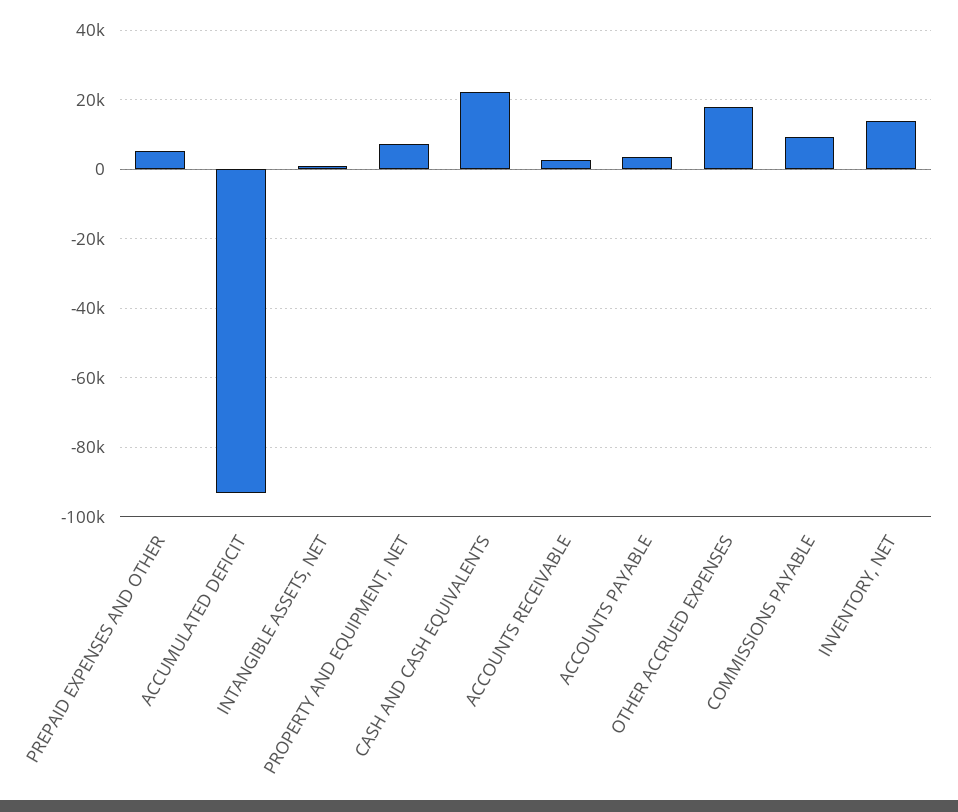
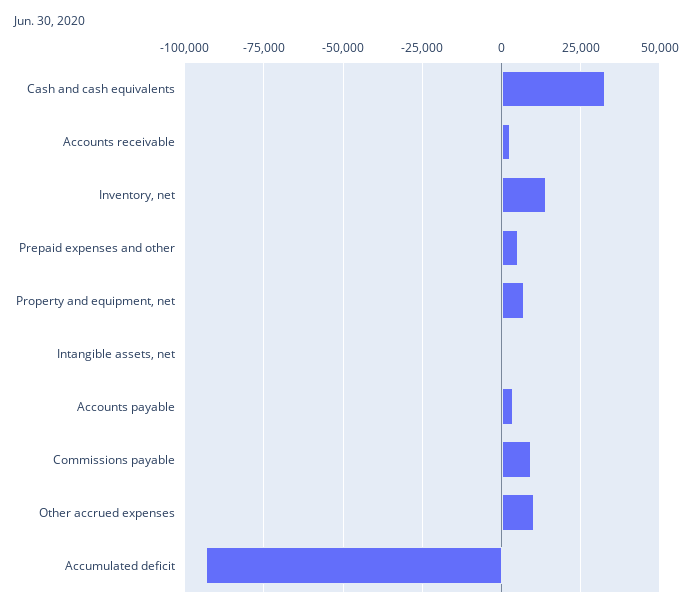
  {
    "PREPAID EXPENSES AND OTHER": 6000,
    "ACCUMULATED DEFICIT": -94000,
    "INTANGIBLE ASSETS, NET": 0,
    "PROPERTY AND EQUIPMENT, NET": 8000,
-   "CASH AND CASH EQUIVALENTS": 22000,
+   "CASH AND CASH EQUIVALENTS": 32500,
    "ACCOUNTS RECEIVABLE": 2000,
    "ACCOUNTS PAYABLE": 4000,
-   "OTHER ACCRUED EXPENSES": 18000,
+   "OTHER ACCRUED EXPENSES": 10000,
    "COMMISSIONS PAYABLE": 10000,
    "INVENTORY, NET": 14000
  }

